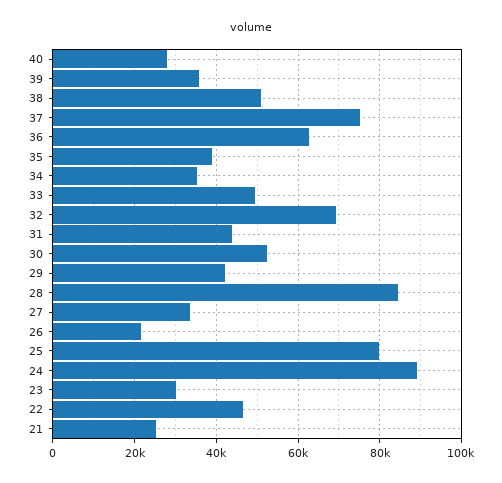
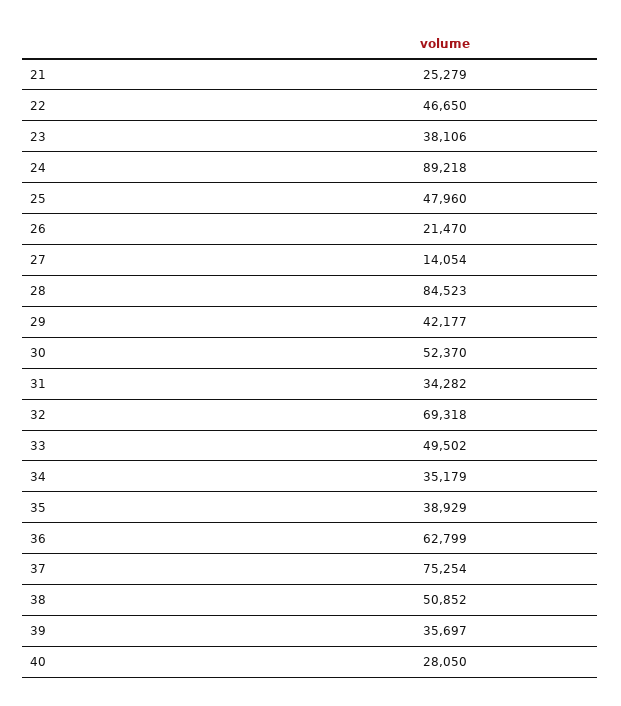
  {
    "40": 28050,
    "39": 35697,
    "38": 50852,
    "37": 75254,
    "36": 62799,
    "35": 38929,
    "34": 35179,
    "33": 49502,
    "32": 69318,
-   "31": 44000,
+   "31": 34282,
    "30": 52370,
    "29": 42177,
    "28": 84523,
-   "27": 34000,
+   "27": 14054,
    "26": 21470,
-   "25": 80000,
+   "25": 47960,
    "24": 89218,
-   "23": 30000,
+   "23": 38106,
    "22": 46650,
    "21": 25279
  }

